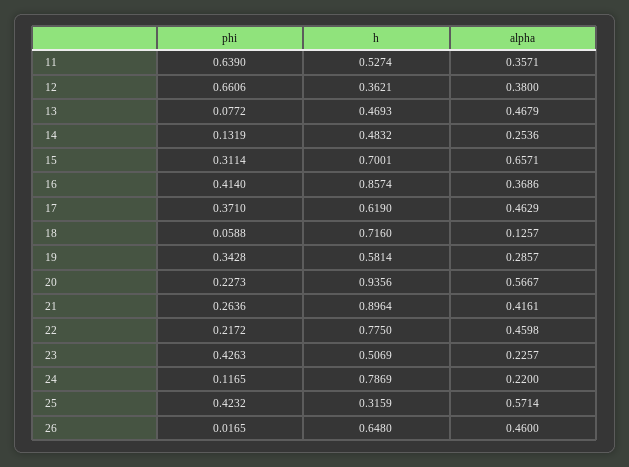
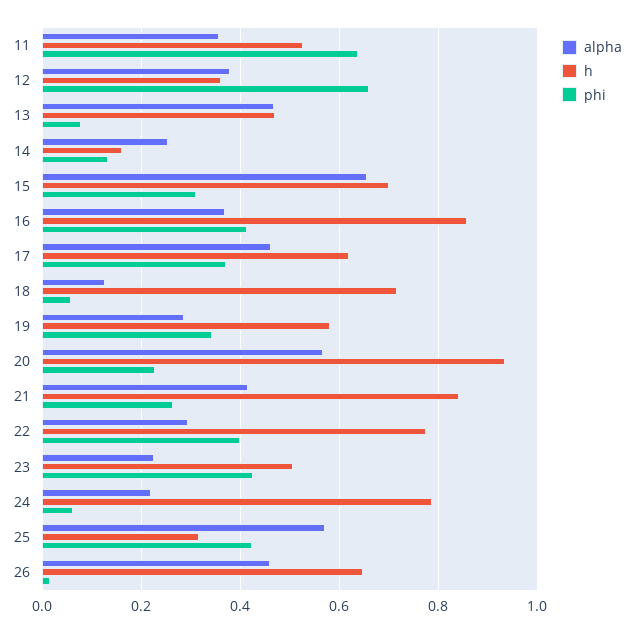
  {
    "phi": {
      "11": 0.639,
      "12": 0.6606,
      "13": 0.0772,
      "14": 0.1319,
      "15": 0.3114,
      "16": 0.414,
      "17": 0.371,
      "18": 0.0588,
      "19": 0.3428,
      "20": 0.2273,
      "21": 0.2636,
-     "22": 0.2172,
+     "22": 0.4,
      "23": 0.4263,
-     "24": 0.1165,
+     "24": 0.06,
      "25": 0.4232,
      "26": 0.0165
    },
    "h": {
      "11": 0.5274,
      "12": 0.3621,
      "13": 0.4693,
-     "14": 0.4832,
+     "14": 0.16,
      "15": 0.7001,
      "16": 0.8574,
      "17": 0.619,
      "18": 0.716,
      "19": 0.5814,
      "20": 0.9356,
-     "21": 0.8964,
+     "21": 0.84,
      "22": 0.775,
      "23": 0.5069,
      "24": 0.7869,
      "25": 0.3159,
      "26": 0.648
    },
    "alpha": {
      "11": 0.3571,
      "12": 0.38,
      "13": 0.4679,
      "14": 0.2536,
      "15": 0.6571,
      "16": 0.3686,
      "17": 0.4629,
      "18": 0.1257,
      "19": 0.2857,
      "20": 0.5667,
      "21": 0.4161,
-     "22": 0.4598,
+     "22": 0.3,
      "23": 0.2257,
      "24": 0.22,
      "25": 0.5714,
      "26": 0.46
    }
  }

